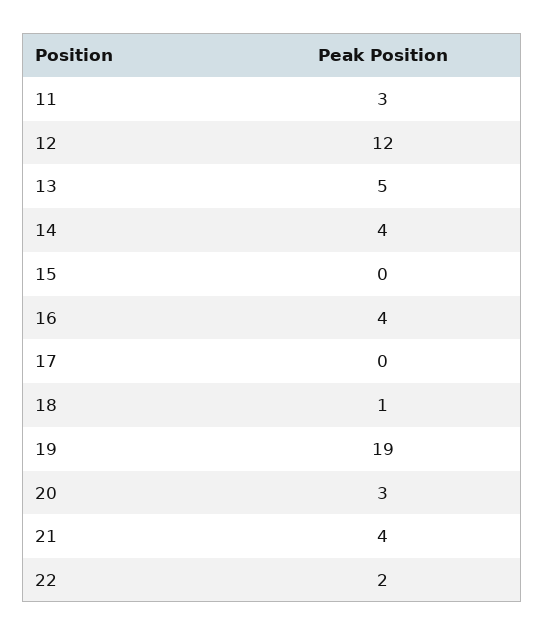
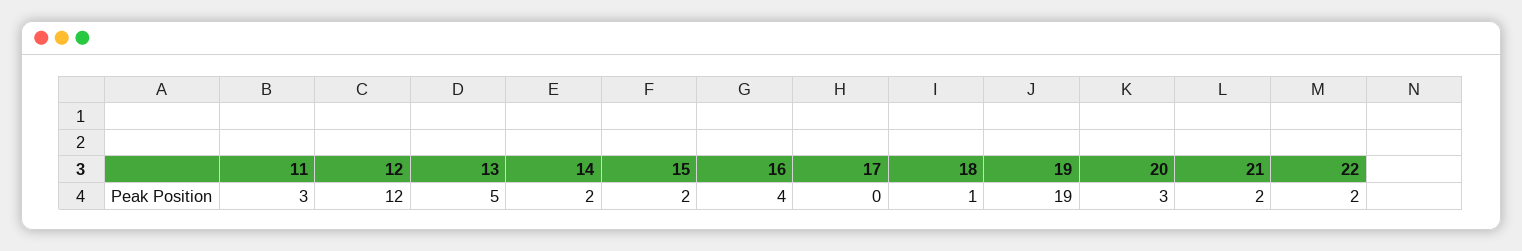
  {
    "11": 3,
    "12": 12,
    "13": 5,
-   "14": 4,
+   "14": 2,
-   "15": 0,
+   "15": 2,
    "16": 4,
    "17": 0,
    "18": 1,
    "19": 19,
    "20": 3,
-   "21": 4,
+   "21": 2,
    "22": 2
  }

